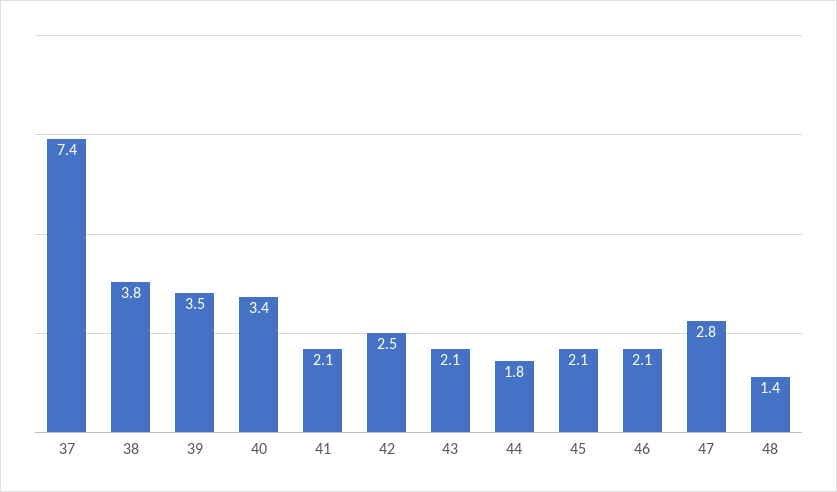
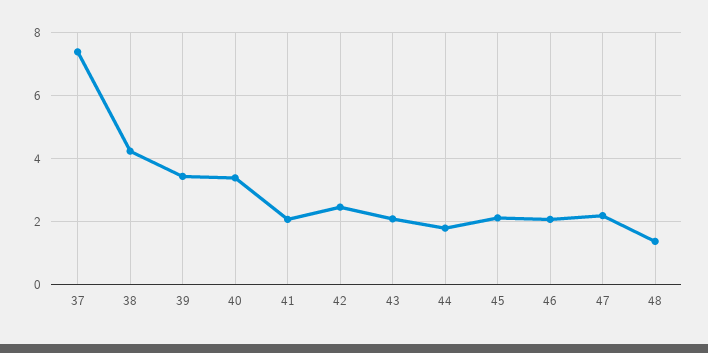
  {
    "37": 7.4,
-   "38": 3.8,
+   "38": 4.2,
    "39": 3.5,
    "40": 3.4,
    "41": 2.1,
    "42": 2.5,
    "43": 2.1,
    "44": 1.8,
    "45": 2.1,
    "46": 2.1,
-   "47": 2.8,
+   "47": 2.2,
    "48": 1.4
  }

